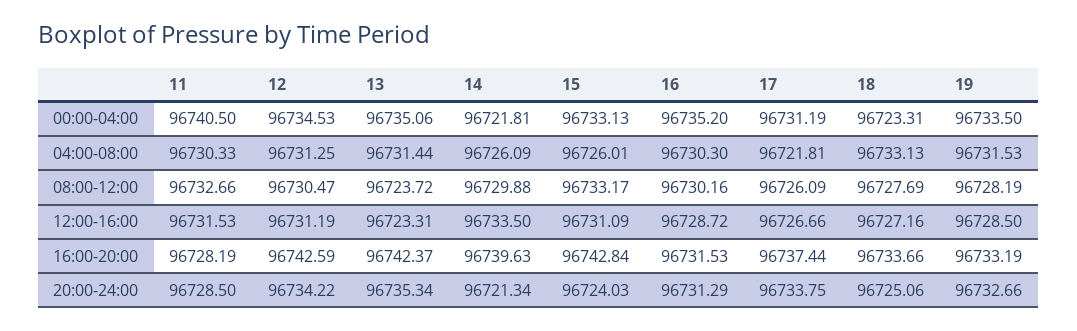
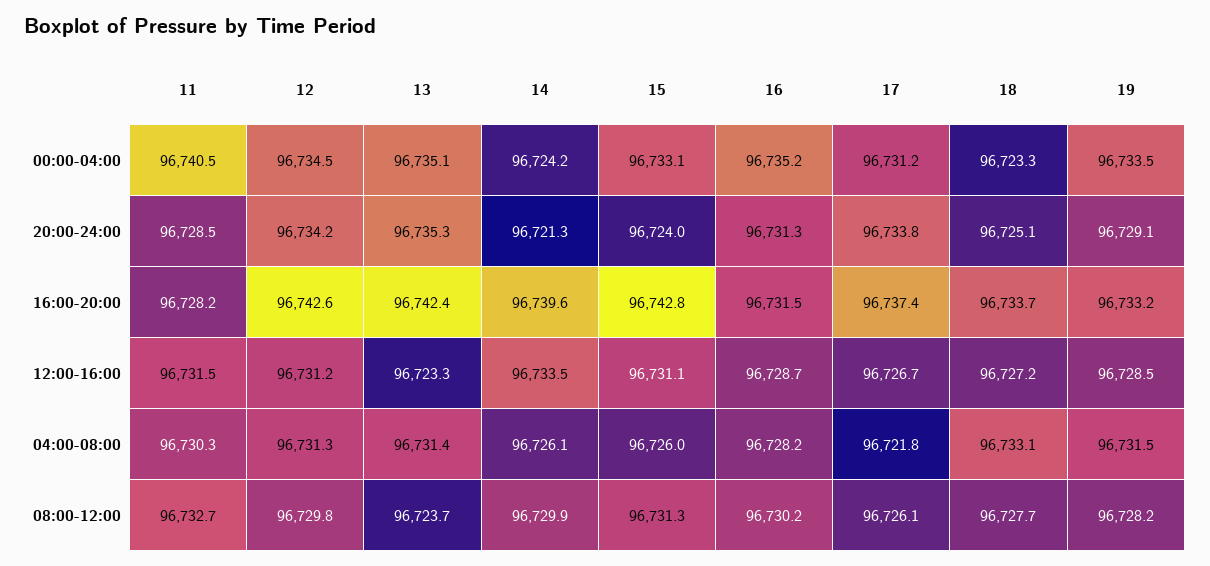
  {
    "11": {
      "00:00-04:00": 96740.5,
      "04:00-08:00": 96730.33,
      "08:00-12:00": 96732.66,
      "12:00-16:00": 96731.53,
      "16:00-20:00": 96728.19,
      "20:00-24:00": 96728.5
    },
    "12": {
      "00:00-04:00": 96734.53,
      "04:00-08:00": 96731.25,
-     "08:00-12:00": 96730.47,
+     "08:00-12:00": 96729.8,
      "12:00-16:00": 96731.19,
      "16:00-20:00": 96742.59,
      "20:00-24:00": 96734.22
    },
    "13": {
      "00:00-04:00": 96735.06,
      "04:00-08:00": 96731.44,
      "08:00-12:00": 96723.72,
      "12:00-16:00": 96723.31,
      "16:00-20:00": 96742.37,
      "20:00-24:00": 96735.34
    },
    "14": {
-     "00:00-04:00": 96721.81,
+     "00:00-04:00": 96724.2,
      "04:00-08:00": 96726.09,
      "08:00-12:00": 96729.88,
      "12:00-16:00": 96733.5,
      "16:00-20:00": 96739.63,
      "20:00-24:00": 96721.34
    },
    "15": {
      "00:00-04:00": 96733.13,
      "04:00-08:00": 96726.01,
-     "08:00-12:00": 96733.17,
+     "08:00-12:00": 96731.3,
      "12:00-16:00": 96731.09,
      "16:00-20:00": 96742.84,
      "20:00-24:00": 96724.03
    },
    "16": {
      "00:00-04:00": 96735.2,
-     "04:00-08:00": 96730.3,
+     "04:00-08:00": 96728.2,
      "08:00-12:00": 96730.16,
      "12:00-16:00": 96728.72,
      "16:00-20:00": 96731.53,
      "20:00-24:00": 96731.29
    },
    "17": {
      "00:00-04:00": 96731.19,
      "04:00-08:00": 96721.81,
      "08:00-12:00": 96726.09,
      "12:00-16:00": 96726.66,
      "16:00-20:00": 96737.44,
      "20:00-24:00": 96733.75
    },
    "18": {
      "00:00-04:00": 96723.31,
      "04:00-08:00": 96733.13,
      "08:00-12:00": 96727.69,
      "12:00-16:00": 96727.16,
      "16:00-20:00": 96733.66,
      "20:00-24:00": 96725.06
    },
    "19": {
      "00:00-04:00": 96733.5,
      "04:00-08:00": 96731.53,
      "08:00-12:00": 96728.19,
      "12:00-16:00": 96728.5,
      "16:00-20:00": 96733.19,
-     "20:00-24:00": 96732.66
+     "20:00-24:00": 96729.1
    }
  }

